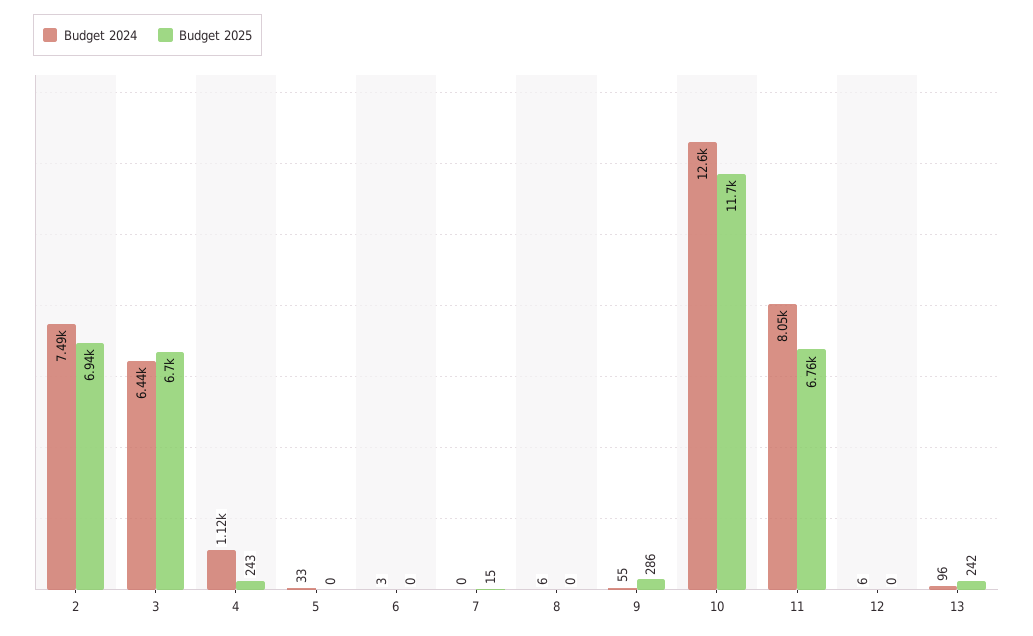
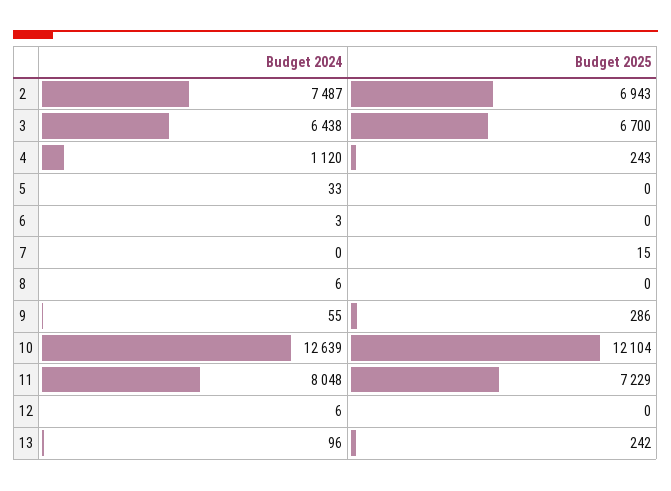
  {
    "Budget 2024": {
      "2": 7487,
      "3": 6438,
      "4": 1120,
      "5": 33,
      "6": 3,
      "7": 0,
      "8": 6,
      "9": 55,
      "10": 12639,
      "11": 8048,
      "12": 6,
      "13": 96
    },
    "Budget 2025": {
      "2": 6943,
      "3": 6700,
      "4": 243,
      "5": 0,
      "6": 0,
      "7": 15,
      "8": 0,
      "9": 286,
-     "10": 11700,
+     "10": 12104,
-     "11": 6760,
+     "11": 7229,
      "12": 0,
      "13": 242
    }
  }

